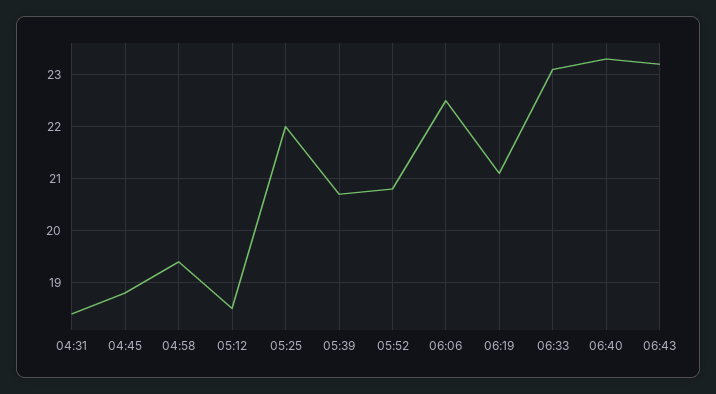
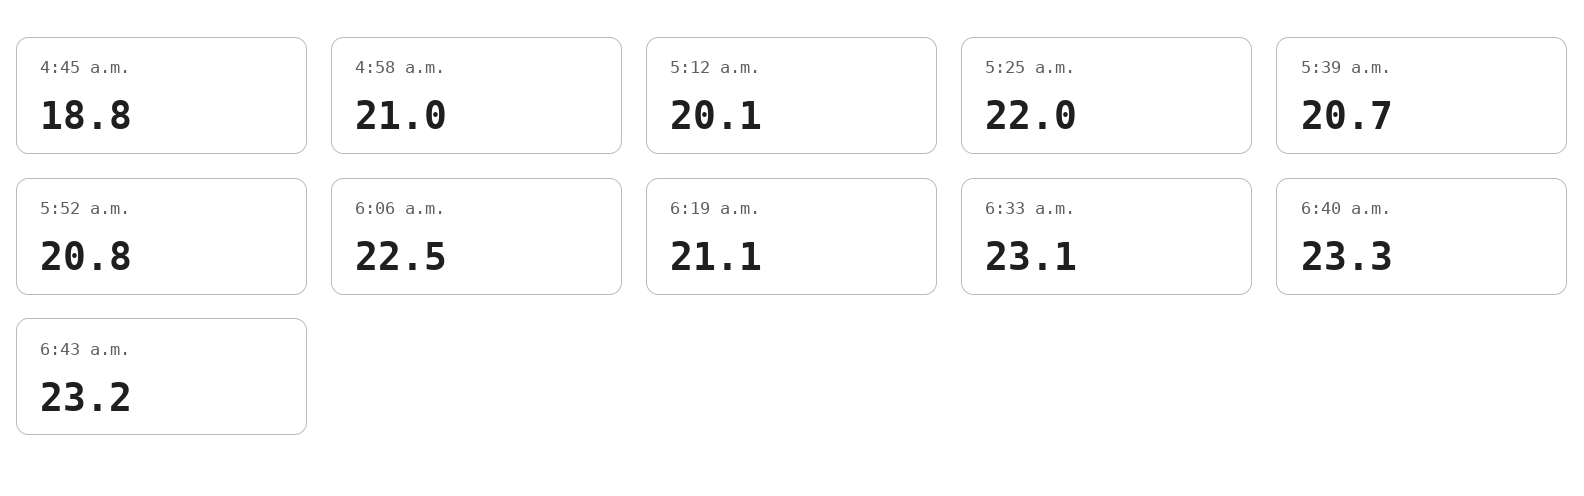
  {
-   "04:31": 18.5,
    "04:45": 18.8,
-   "04:58": 19.5,
+   "04:58": 21,
-   "05:12": 18.5,
+   "05:12": 20.1,
    "05:25": 22,
    "05:39": 20.7,
    "05:52": 20.8,
    "06:06": 22.5,
    "06:19": 21.1,
    "06:33": 23.1,
    "06:40": 23.3,
    "06:43": 23.2
  }

